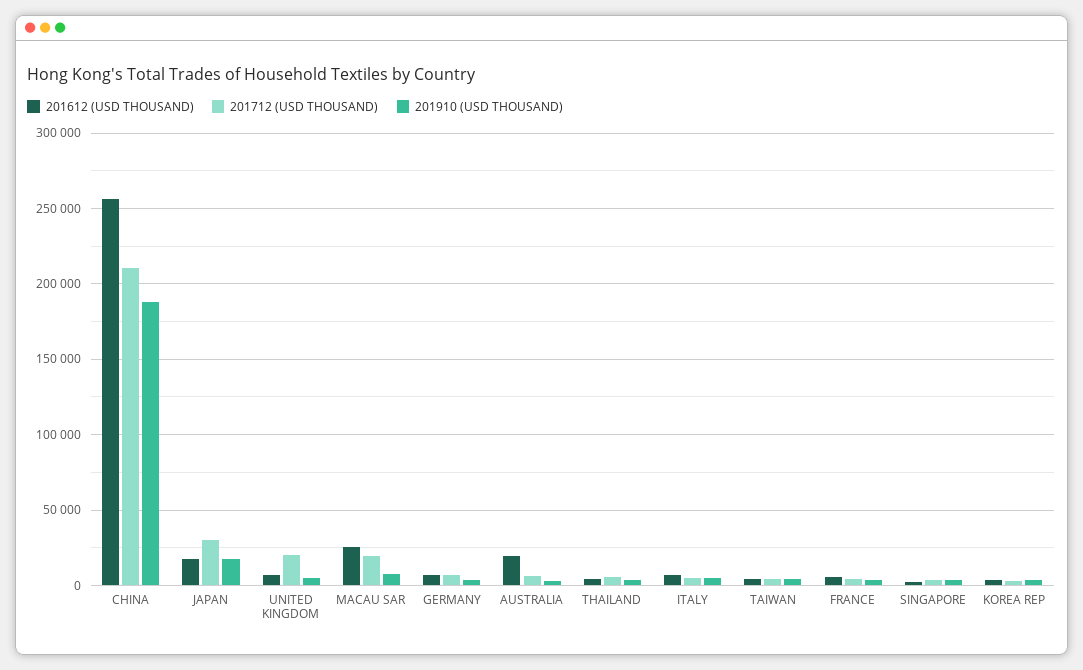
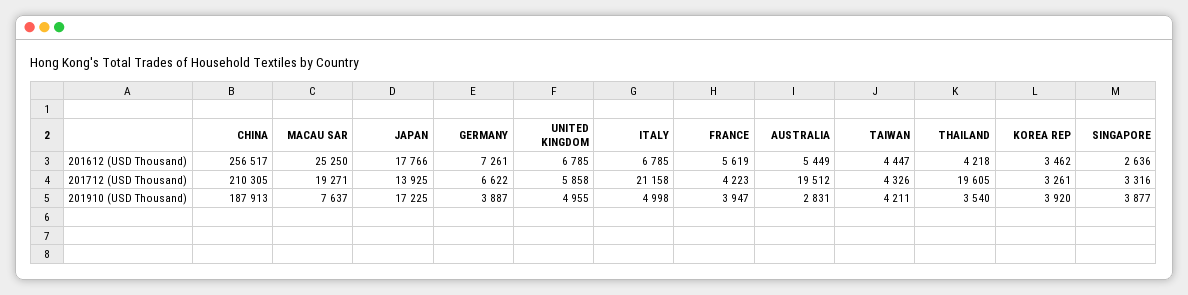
  {
    "201612 (USD THOUSAND)": {
      "CHINA": 256517,
      "JAPAN": 17766,
      "UNITED KINGDOM": 6785,
      "MACAU SAR": 25250,
      "GERMANY": 7261,
-     "AUSTRALIA": 20000,
+     "AUSTRALIA": 5449,
      "THAILAND": 4218,
      "ITALY": 6785,
      "TAIWAN": 4447,
      "FRANCE": 5619,
      "SINGAPORE": 2636,
      "KOREA REP": 3462
    },
    "201712 (USD THOUSAND)": {
      "CHINA": 210305,
-     "JAPAN": 30000,
+     "JAPAN": 13925,
-     "UNITED KINGDOM": 20000,
+     "UNITED KINGDOM": 5858,
      "MACAU SAR": 19271,
      "GERMANY": 6622,
-     "AUSTRALIA": 5000,
+     "AUSTRALIA": 19512,
-     "THAILAND": 5000,
+     "THAILAND": 19605,
-     "ITALY": 5000,
+     "ITALY": 21158,
      "TAIWAN": 4326,
      "FRANCE": 4223,
      "SINGAPORE": 3316,
      "KOREA REP": 3261
    },
    "201910 (USD THOUSAND)": {
      "CHINA": 187913,
      "JAPAN": 17225,
      "UNITED KINGDOM": 4955,
      "MACAU SAR": 7637,
      "GERMANY": 3887,
      "AUSTRALIA": 2831,
      "THAILAND": 3540,
      "ITALY": 4998,
      "TAIWAN": 4211,
      "FRANCE": 3947,
      "SINGAPORE": 3877,
      "KOREA REP": 3920
    }
  }

